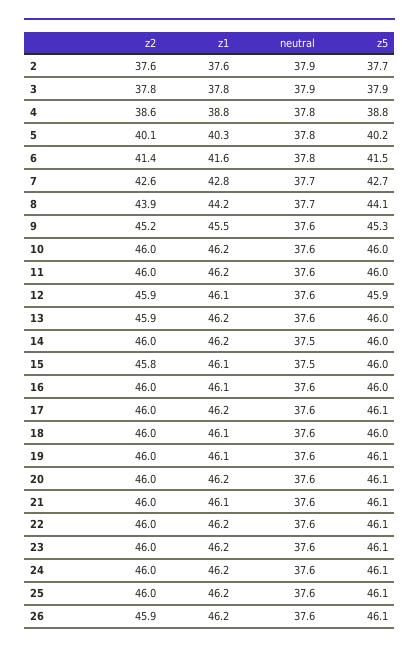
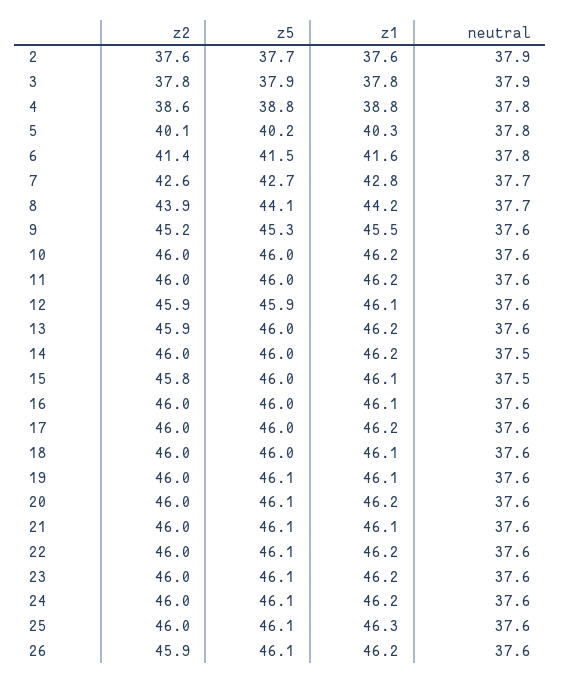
  {
    "z2": {
      "2": 37.6,
      "3": 37.8,
      "4": 38.6,
      "5": 40.1,
      "6": 41.4,
      "7": 42.6,
      "8": 43.9,
      "9": 45.2,
      "10": 46,
      "11": 46,
      "12": 45.9,
      "13": 45.9,
      "14": 46,
      "15": 45.8,
      "16": 46,
      "17": 46,
      "18": 46,
      "19": 46,
      "20": 46,
      "21": 46,
      "22": 46,
      "23": 46,
      "24": 46,
      "25": 46,
      "26": 45.9
    },
    "z1": {
      "2": 37.6,
      "3": 37.8,
      "4": 38.8,
      "5": 40.3,
      "6": 41.6,
      "7": 42.8,
      "8": 44.2,
      "9": 45.5,
      "10": 46.2,
      "11": 46.2,
      "12": 46.1,
      "13": 46.2,
      "14": 46.2,
      "15": 46.1,
      "16": 46.1,
      "17": 46.2,
      "18": 46.1,
      "19": 46.1,
      "20": 46.2,
      "21": 46.1,
      "22": 46.2,
      "23": 46.2,
      "24": 46.2,
-     "25": 46.2,
+     "25": 46.3,
      "26": 46.2
    },
    "neutral": {
      "2": 37.9,
      "3": 37.9,
      "4": 37.8,
      "5": 37.8,
      "6": 37.8,
      "7": 37.7,
      "8": 37.7,
      "9": 37.6,
      "10": 37.6,
      "11": 37.6,
      "12": 37.6,
      "13": 37.6,
      "14": 37.5,
      "15": 37.5,
      "16": 37.6,
      "17": 37.6,
      "18": 37.6,
      "19": 37.6,
      "20": 37.6,
      "21": 37.6,
      "22": 37.6,
      "23": 37.6,
      "24": 37.6,
      "25": 37.6,
      "26": 37.6
    },
    "z5": {
      "2": 37.7,
      "3": 37.9,
      "4": 38.8,
      "5": 40.2,
      "6": 41.5,
      "7": 42.7,
      "8": 44.1,
      "9": 45.3,
      "10": 46,
      "11": 46,
      "12": 45.9,
      "13": 46,
      "14": 46,
      "15": 46,
      "16": 46,
-     "17": 46.1,
+     "17": 46,
      "18": 46,
      "19": 46.1,
      "20": 46.1,
      "21": 46.1,
      "22": 46.1,
      "23": 46.1,
      "24": 46.1,
      "25": 46.1,
      "26": 46.1
    }
  }

